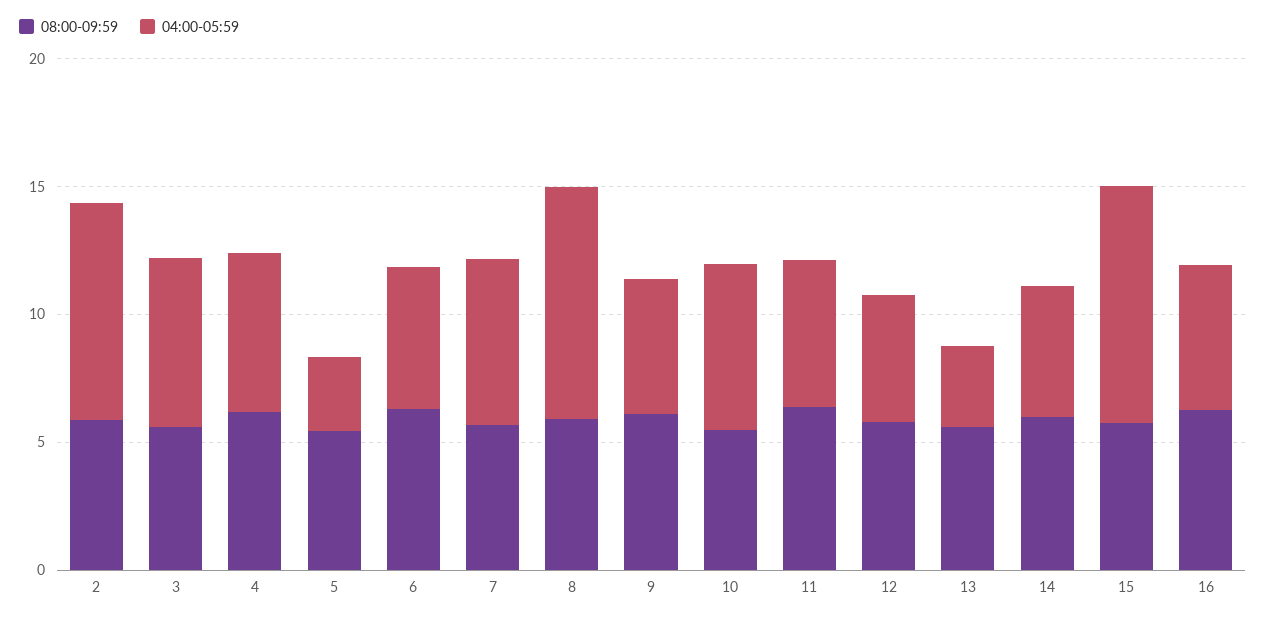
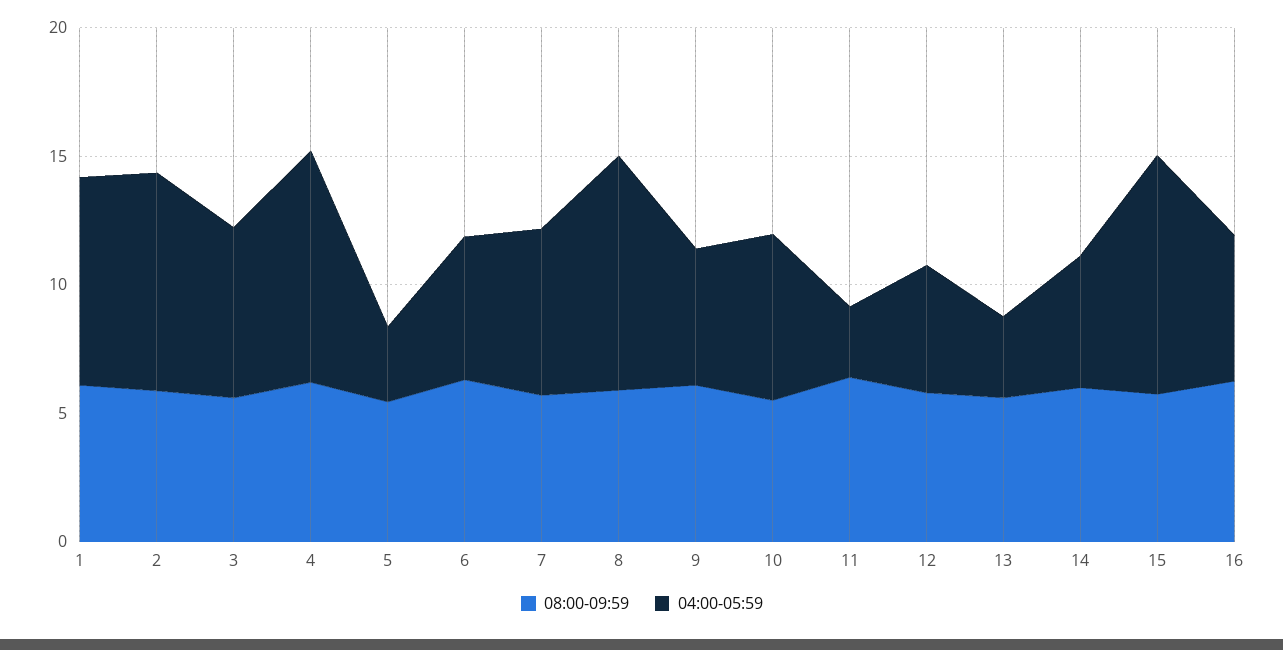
  {
    "08:00-09:59": {
      "2": 6,
      "3": 6,
      "4": 6,
      "5": 5,
      "6": 6,
      "7": 6,
      "8": 6,
      "9": 6,
      "10": 6,
      "11": 6,
      "12": 6,
      "13": 6,
      "14": 6,
      "15": 6,
-     "16": 6
+     "16": 6,
+     "1": 6
    },
    "04:00-05:59": {
      "2": 8,
      "3": 7,
-     "4": 6,
+     "4": 9,
      "5": 3,
      "6": 6,
      "7": 6,
      "8": 9,
      "9": 5,
      "10": 6,
-     "11": 6,
+     "11": 3,
      "12": 5,
      "13": 3,
      "14": 5,
      "15": 9,
-     "16": 6
+     "16": 6,
+     "1": 8
    }
  }

